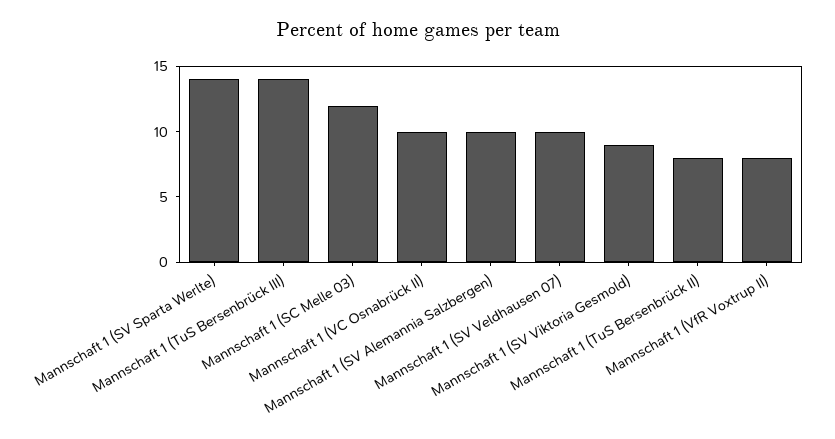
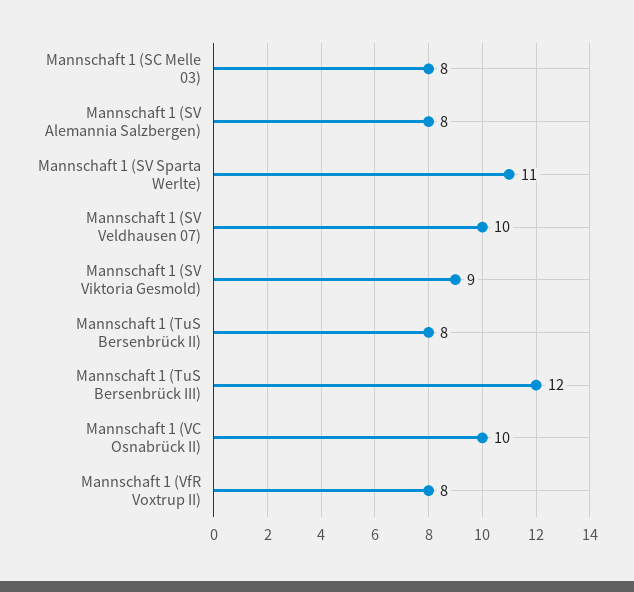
  {
-   "Mannschaft 1 (SV Sparta Werlte)": 14,
+   "Mannschaft 1 (SV Sparta Werlte)": 11,
-   "Mannschaft 1 (TuS Bersenbrück III)": 14,
+   "Mannschaft 1 (TuS Bersenbrück III)": 12,
-   "Mannschaft 1 (SC Melle 03)": 12,
+   "Mannschaft 1 (SC Melle 03)": 8,
    "Mannschaft 1 (VC Osnabrück II)": 10,
-   "Mannschaft 1 (SV Alemannia Salzbergen)": 10,
+   "Mannschaft 1 (SV Alemannia Salzbergen)": 8,
    "Mannschaft 1 (SV Veldhausen 07)": 10,
    "Mannschaft 1 (SV Viktoria Gesmold)": 9,
    "Mannschaft 1 (TuS Bersenbrück II)": 8,
    "Mannschaft 1 (VfR Voxtrup II)": 8
  }

